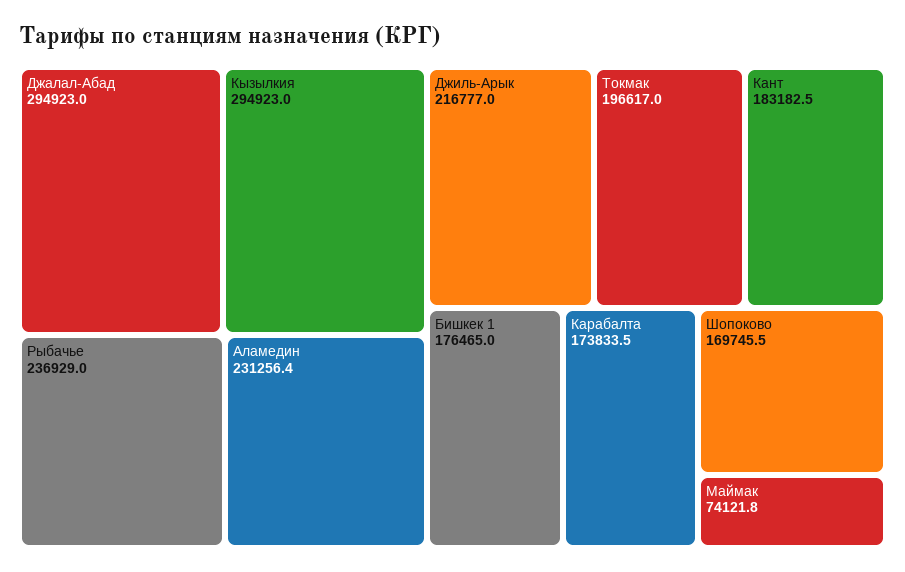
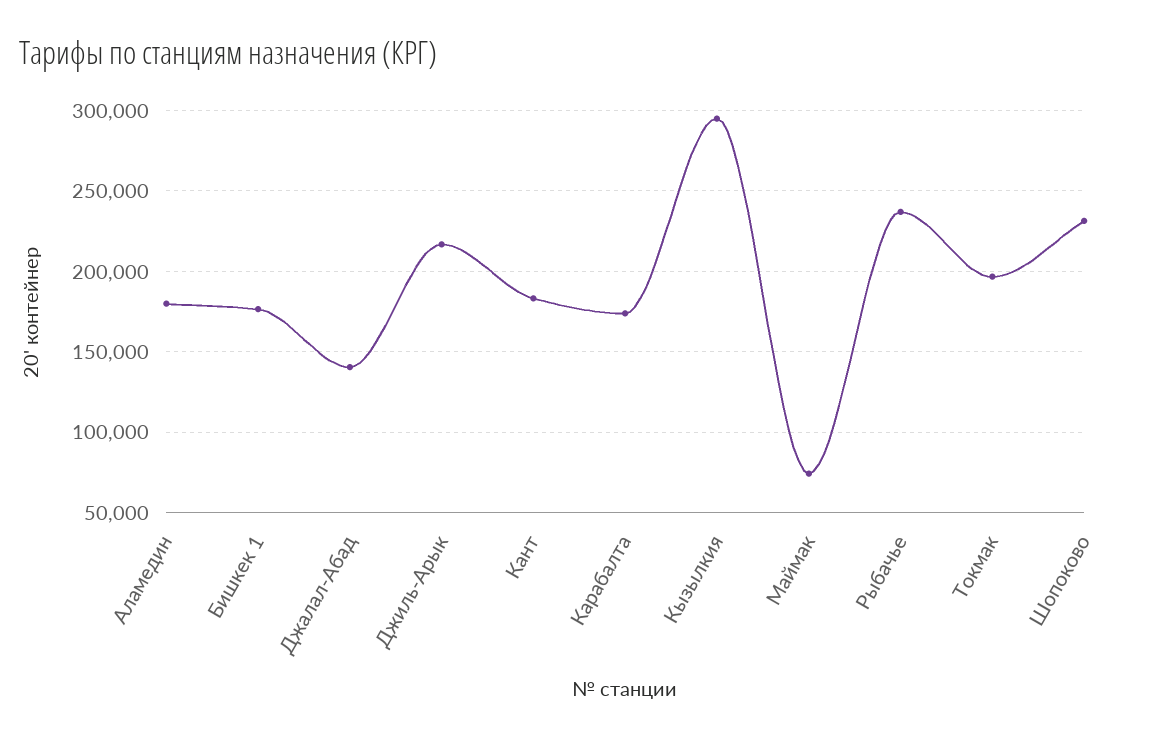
  {
-   "Джалал-Абад": 294923,
+   "Джалал-Абад": 140000,
    "Кызылкия": 294923,
    "Рыбачье": 236929,
-   "Аламедин": 231256.4,
+   "Аламедин": 180000,
    "Джиль-Арык": 216777,
    "Токмак": 196617,
    "Кант": 183182.5,
    "Бишкек 1": 176465,
    "Карабалта": 173833.5,
-   "Шопоково": 169745.5,
+   "Шопоково": 230000,
    "Маймак": 74121.8
  }

